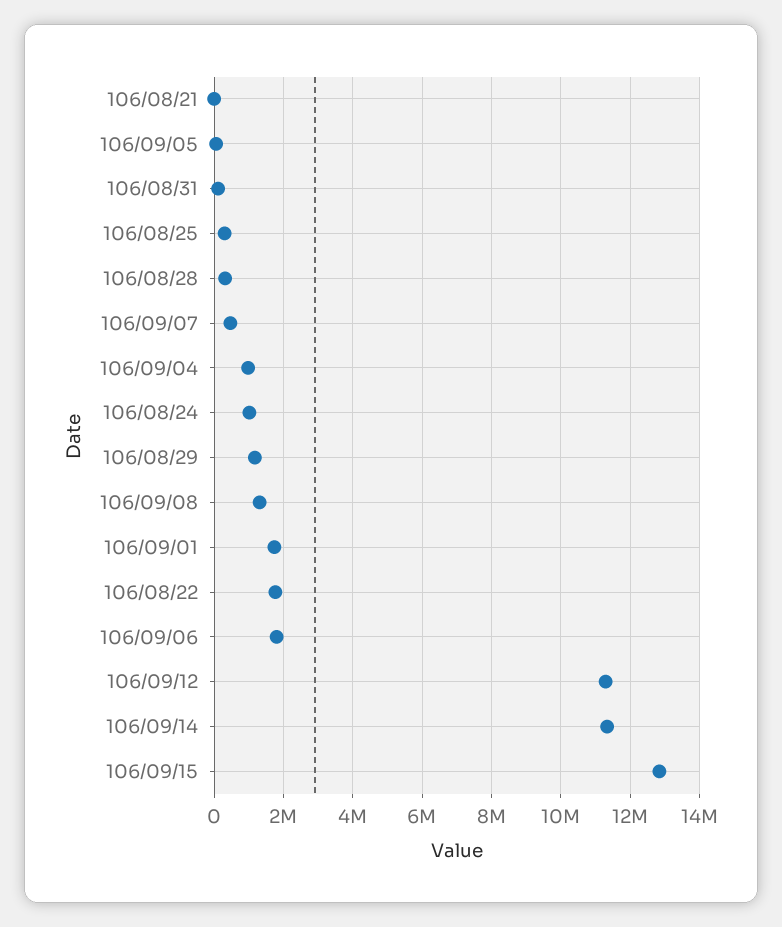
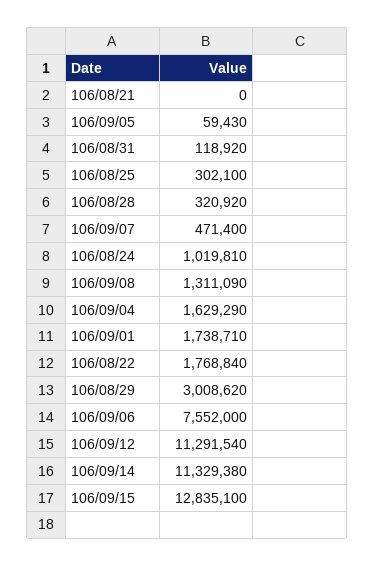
  {
    "106/08/21": 0,
    "106/09/05": 59430,
    "106/08/31": 118920,
    "106/08/25": 302100,
    "106/08/28": 320920,
    "106/09/07": 471400,
-   "106/09/04": 1000000,
+   "106/09/04": 1629290,
    "106/08/24": 1019810,
-   "106/08/29": 1200000,
+   "106/08/29": 3008620,
    "106/09/08": 1311090,
    "106/09/01": 1738710,
    "106/08/22": 1768840,
-   "106/09/06": 1800000,
+   "106/09/06": 7552000,
    "106/09/12": 11291540,
    "106/09/14": 11329380,
    "106/09/15": 12835100
  }

